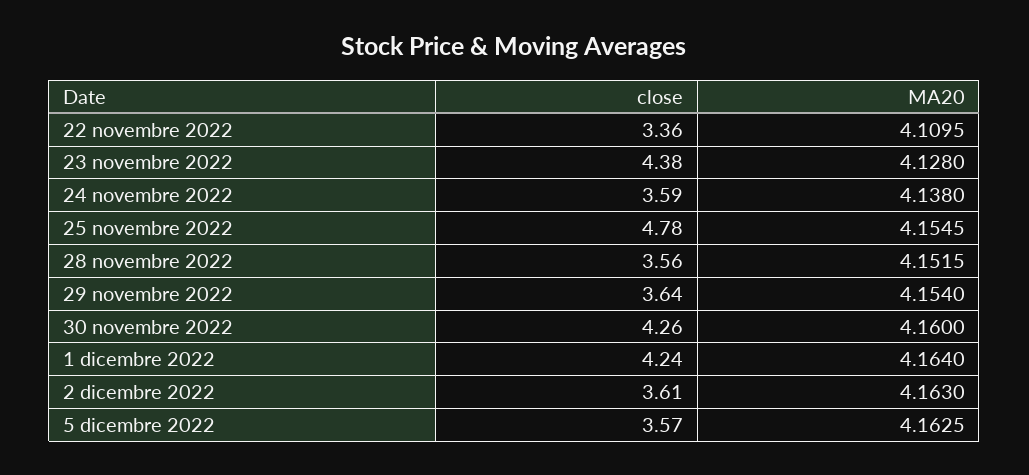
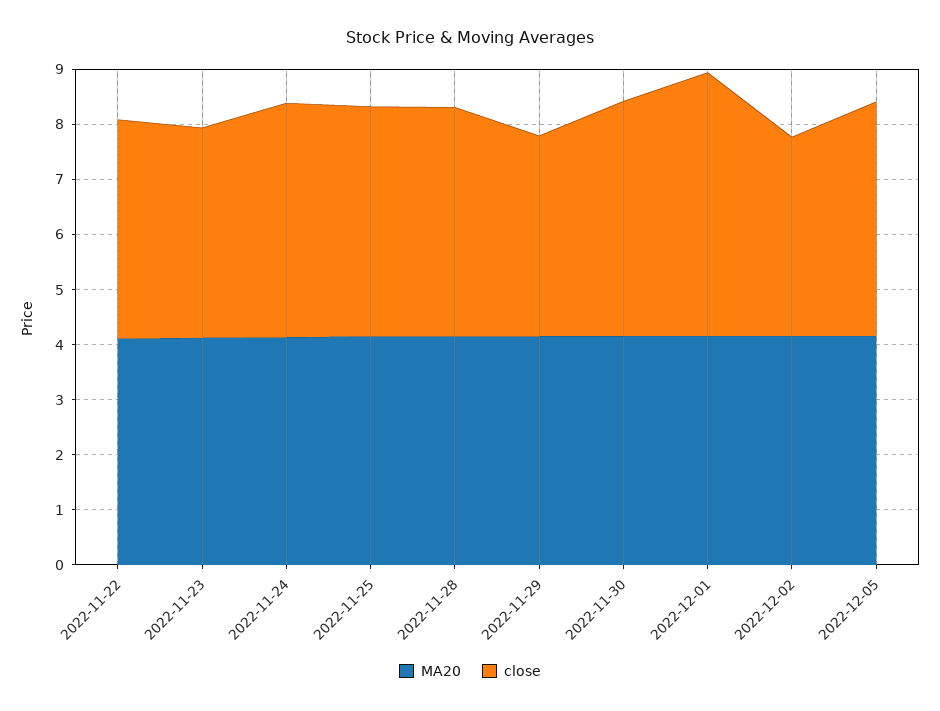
  {
    "close": {
-     "22 novembre 2022": 3.36,
+     "22 novembre 2022": 4,
-     "23 novembre 2022": 4.38,
+     "23 novembre 2022": 3.8,
-     "24 novembre 2022": 3.59,
+     "24 novembre 2022": 4.2,
-     "25 novembre 2022": 4.78,
+     "25 novembre 2022": 4.2,
-     "28 novembre 2022": 3.56,
+     "28 novembre 2022": 4.2,
      "29 novembre 2022": 3.64,
      "30 novembre 2022": 4.26,
-     "1 dicembre 2022": 4.24,
+     "1 dicembre 2022": 4.8,
      "2 dicembre 2022": 3.61,
-     "5 dicembre 2022": 3.57
+     "5 dicembre 2022": 4.2
    },
    "MA20": {
      "22 novembre 2022": 4.1095,
      "23 novembre 2022": 4.128,
      "24 novembre 2022": 4.138,
      "25 novembre 2022": 4.1545,
      "28 novembre 2022": 4.1515,
      "29 novembre 2022": 4.154,
      "30 novembre 2022": 4.16,
      "1 dicembre 2022": 4.164,
      "2 dicembre 2022": 4.163,
      "5 dicembre 2022": 4.1625
    }
  }

